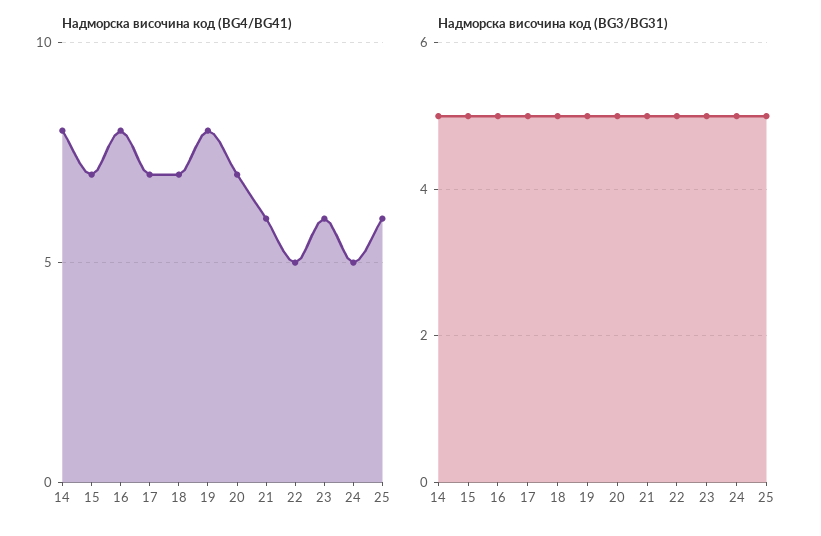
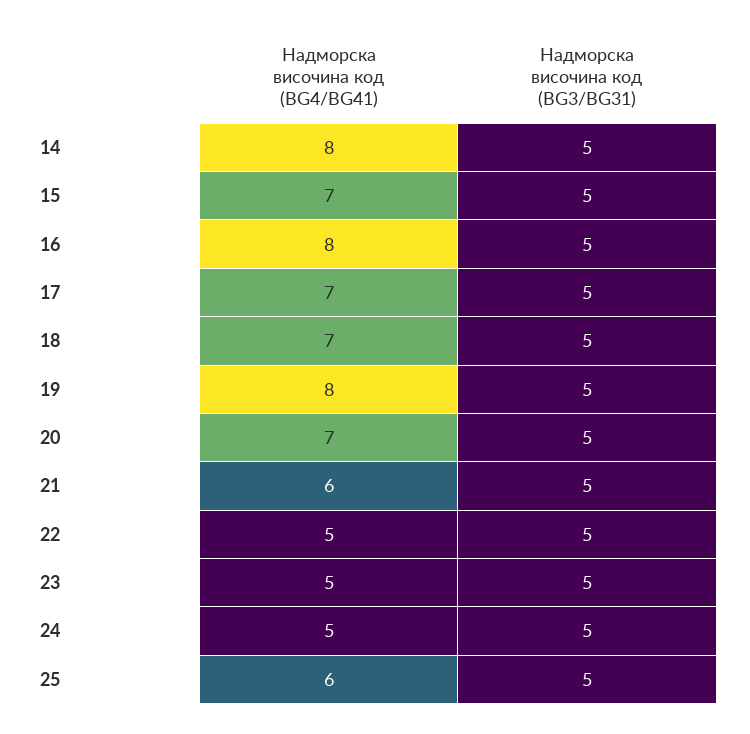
  {
    "Надморска височина код (BG4/BG41)": {
      "14": 8,
      "15": 7,
      "16": 8,
      "17": 7,
      "18": 7,
      "19": 8,
      "20": 7,
      "21": 6,
      "22": 5,
-     "23": 6,
+     "23": 5,
      "24": 5,
      "25": 6
    },
    "Надморска височина код (BG3/BG31)": {
      "14": 5,
      "15": 5,
      "16": 5,
      "17": 5,
      "18": 5,
      "19": 5,
      "20": 5,
      "21": 5,
      "22": 5,
      "23": 5,
      "24": 5,
      "25": 5
    }
  }

